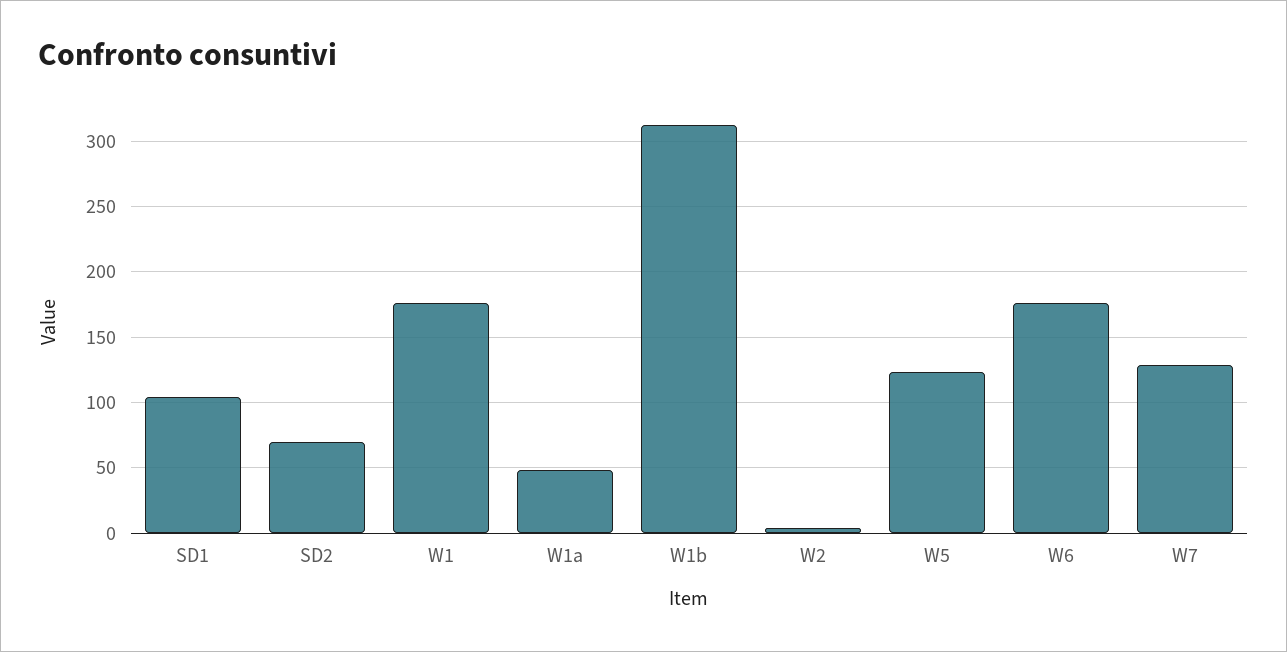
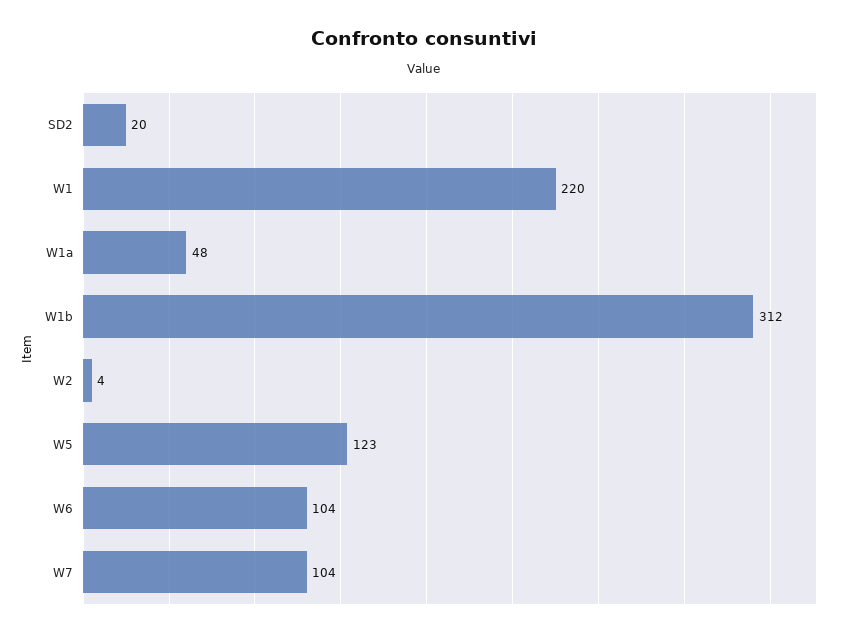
  {
-   "SD1": 105,
-   "SD2": 70,
+   "SD2": 20,
-   "W1": 175,
+   "W1": 220,
    "W1a": 48,
    "W1b": 312,
    "W2": 4,
    "W5": 123,
-   "W6": 175,
+   "W6": 104,
-   "W7": 130
+   "W7": 104
  }

